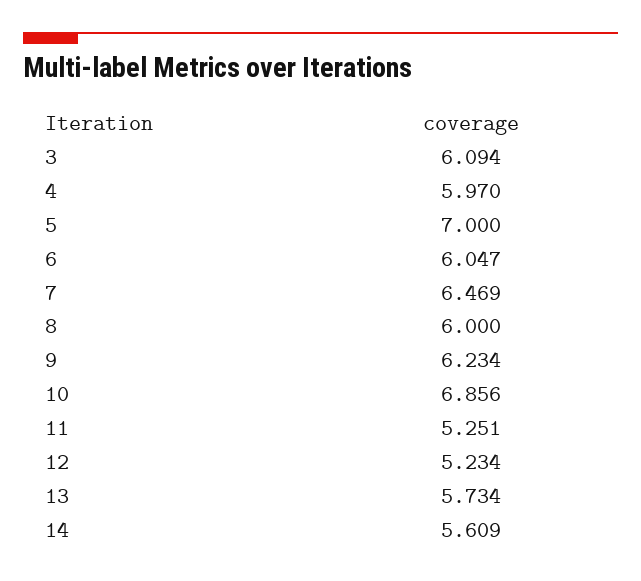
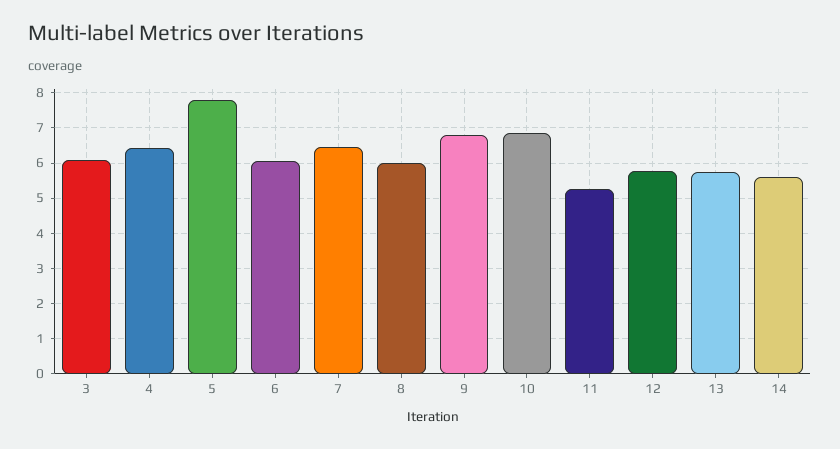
  {
    "3": 6.094,
-   "4": 5.97,
+   "4": 6.4,
-   "5": 7,
+   "5": 7.8,
    "6": 6.047,
    "7": 6.469,
    "8": 6,
-   "9": 6.234,
+   "9": 6.8,
    "10": 6.856,
    "11": 5.251,
-   "12": 5.234,
+   "12": 5.8,
    "13": 5.734,
    "14": 5.609
  }

